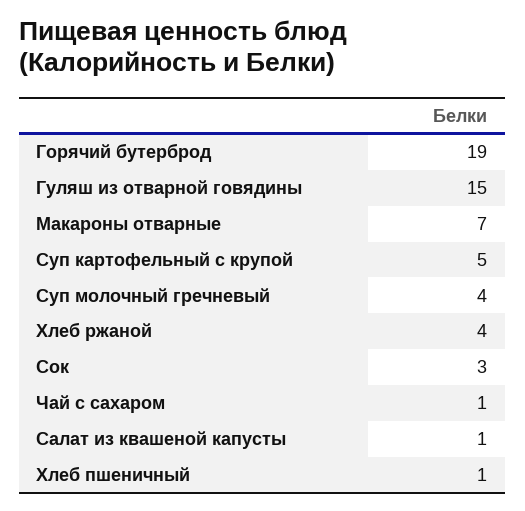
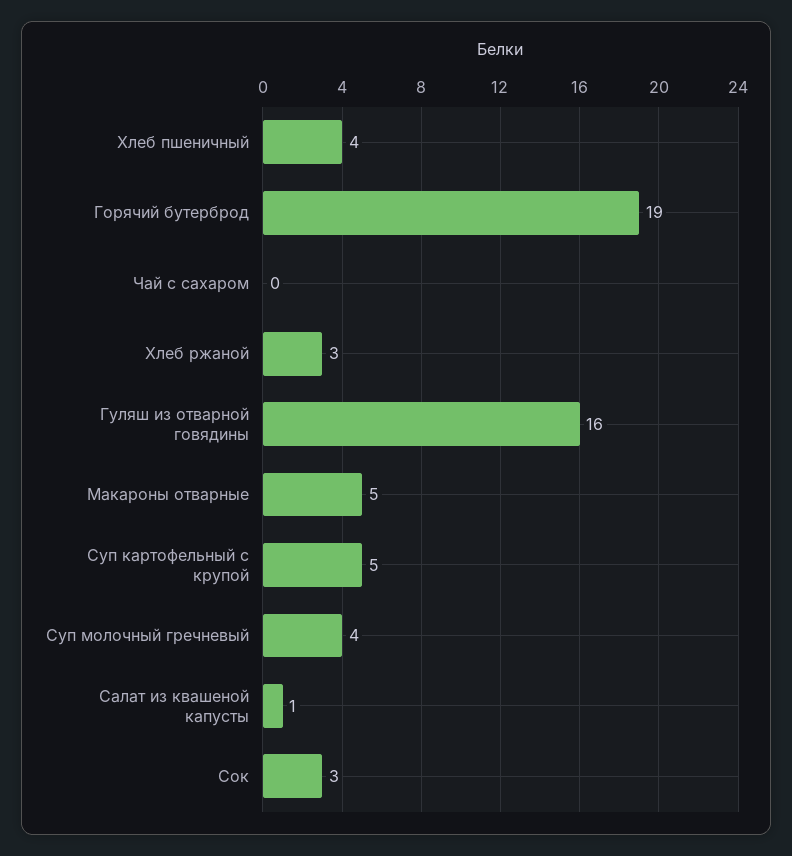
  {
    "Горячий бутерброд": 19,
-   "Гуляш из отварной говядины": 15,
+   "Гуляш из отварной говядины": 16,
-   "Макароны отварные": 7,
+   "Макароны отварные": 5,
    "Суп картофельный с крупой": 5,
    "Суп молочный гречневый": 4,
-   "Хлеб ржаной": 4,
+   "Хлеб ржаной": 3,
    "Сок": 3,
-   "Чай с сахаром": 1,
+   "Чай с сахаром": 0,
    "Салат из квашеной капусты": 1,
-   "Хлеб пшеничный": 1
+   "Хлеб пшеничный": 4
  }

